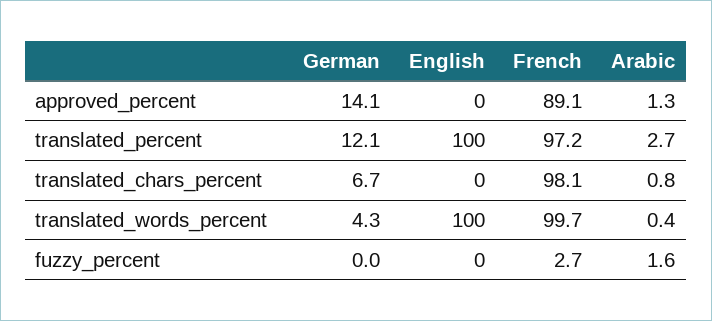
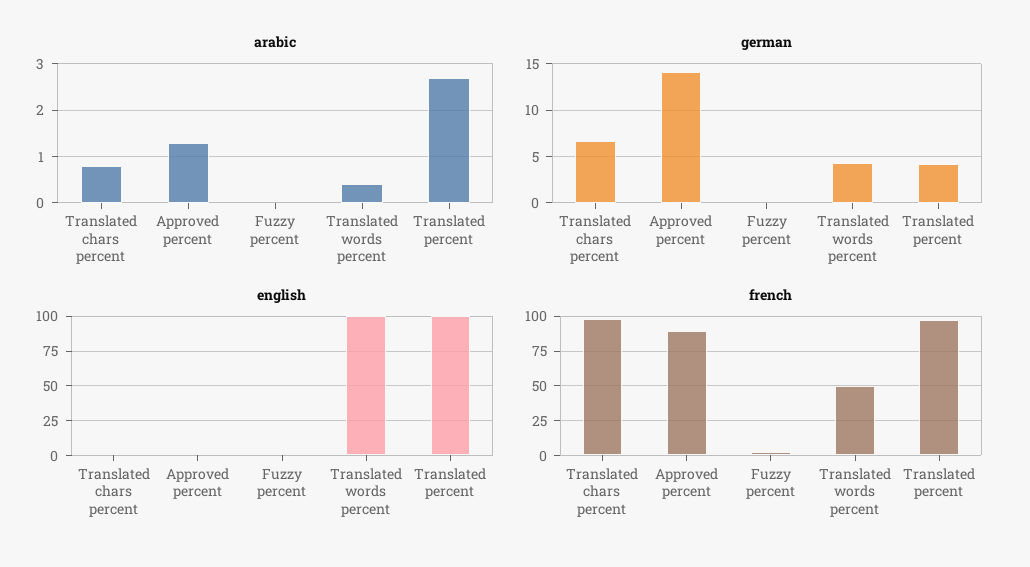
  {
    "German": {
      "approved_percent": 14.1,
-     "translated_percent": 12.1,
+     "translated_percent": 4,
      "translated_chars_percent": 6.7,
      "translated_words_percent": 4.3,
      "fuzzy_percent": 0
    },
    "English": {
      "approved_percent": 0,
      "translated_percent": 100,
      "translated_chars_percent": 0,
      "translated_words_percent": 100,
      "fuzzy_percent": 0
    },
    "French": {
      "approved_percent": 89.1,
      "translated_percent": 97.2,
      "translated_chars_percent": 98.1,
-     "translated_words_percent": 99.7,
+     "translated_words_percent": 50,
      "fuzzy_percent": 2.7
    },
    "Arabic": {
      "approved_percent": 1.3,
      "translated_percent": 2.7,
      "translated_chars_percent": 0.8,
      "translated_words_percent": 0.4,
-     "fuzzy_percent": 1.6
+     "fuzzy_percent": 0
    }
  }

